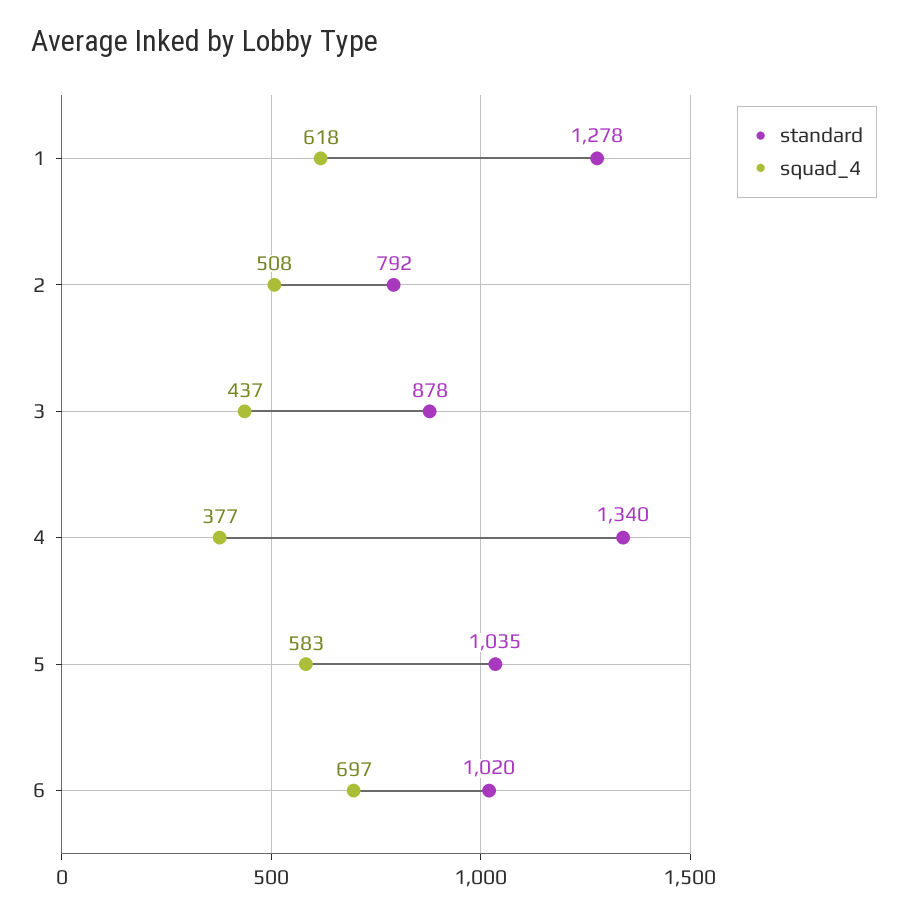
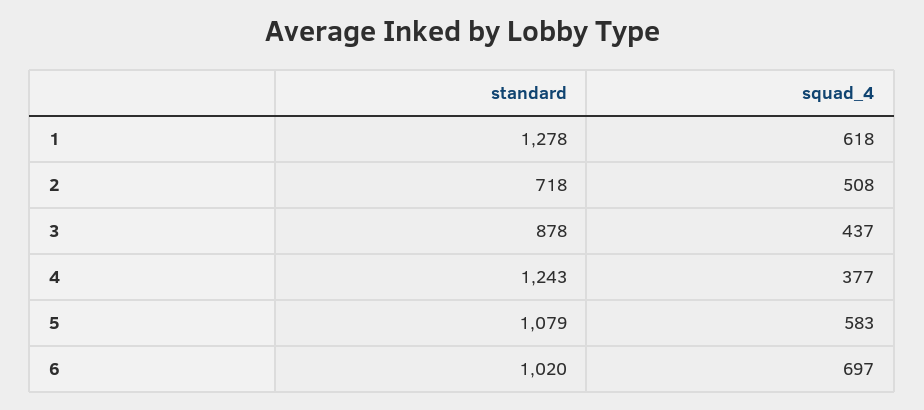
  {
    "standard": {
      "1": 1278,
-     "2": 792,
+     "2": 718,
      "3": 878,
-     "4": 1340,
+     "4": 1243,
-     "5": 1035,
+     "5": 1079,
      "6": 1020
    },
    "squad_4": {
      "1": 618,
      "2": 508,
      "3": 437,
      "4": 377,
      "5": 583,
      "6": 697
    }
  }

